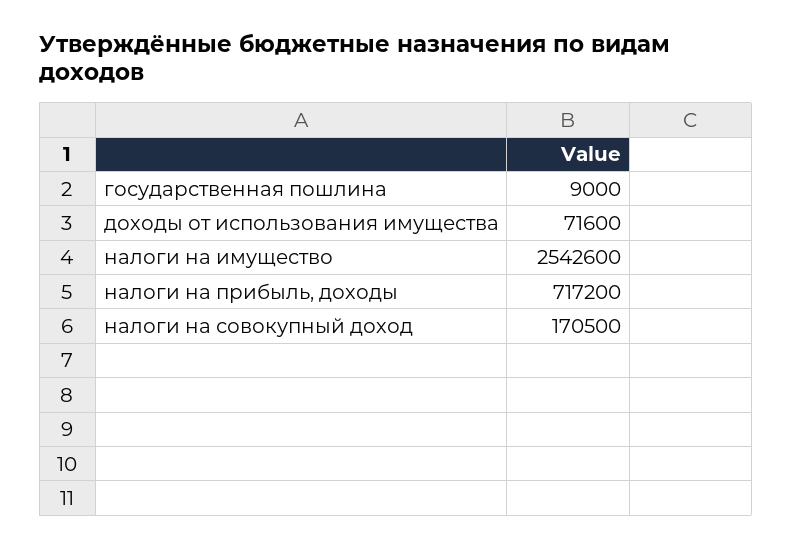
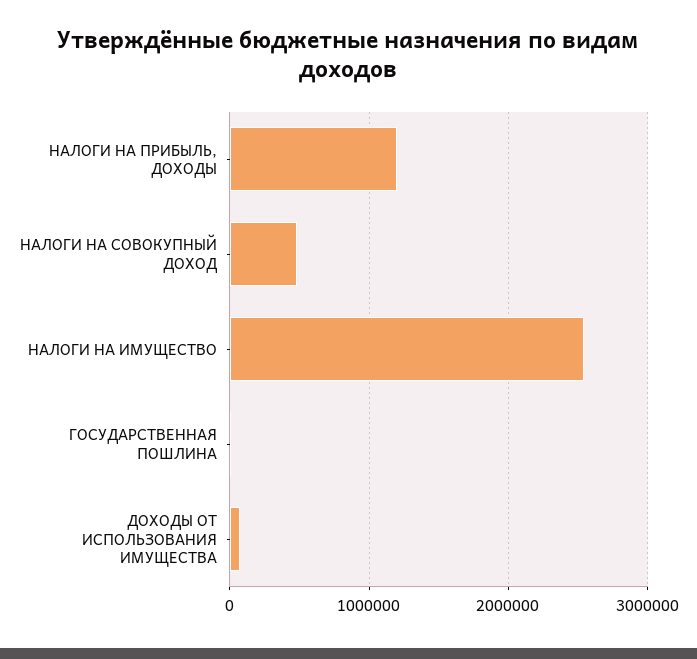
  {
    "государственная пошлина": 9000,
    "доходы от использования имущества": 71600,
    "налоги на имущество": 2542600,
-   "налоги на прибыль, доходы": 717200,
+   "налоги на прибыль, доходы": 1200000,
-   "налоги на совокупный доход": 170500
+   "налоги на совокупный доход": 500000
  }

